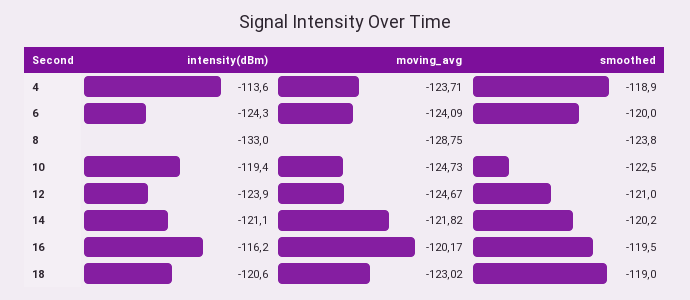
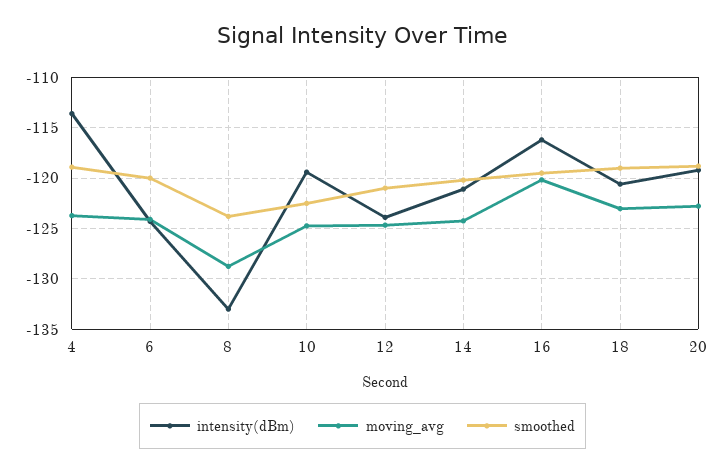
  {
    "intensity(dBm)": {
      "4": -113.6,
      "6": -124.3,
      "8": -133,
      "10": -119.4,
      "12": -123.9,
      "14": -121.1,
      "16": -116.2,
-     "18": -120.6
+     "18": -120.6,
+     "20": -119
    },
    "moving_avg": {
      "4": -123.71,
      "6": -124.09,
      "8": -128.75,
      "10": -124.73,
      "12": -124.67,
-     "14": -121.82,
+     "14": -124,
      "16": -120.17,
-     "18": -123.02
+     "18": -123.02,
+     "20": -123
    },
    "smoothed": {
      "4": -118.9,
      "6": -120,
      "8": -123.8,
      "10": -122.5,
      "12": -121,
      "14": -120.2,
      "16": -119.5,
-     "18": -119
+     "18": -119,
+     "20": -119
    }
  }

